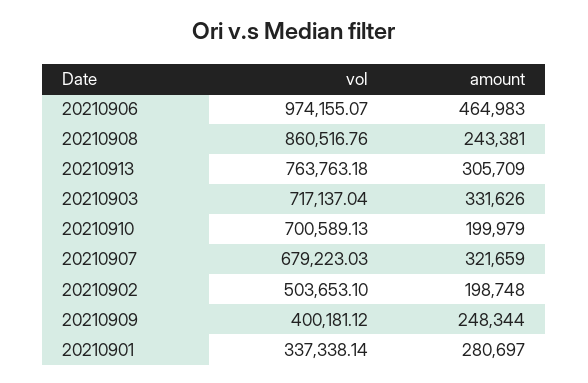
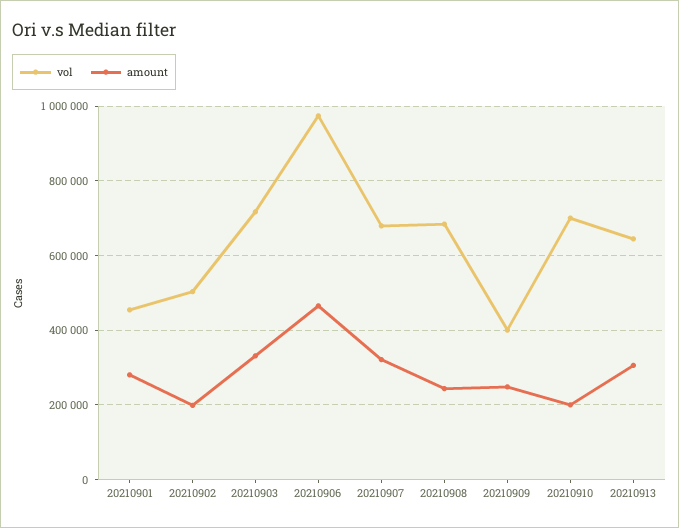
  {
    "vol": {
      "20210906": 974155.07,
-     "20210908": 860516.76,
+     "20210908": 680000,
-     "20210913": 763763.18,
+     "20210913": 640000,
      "20210903": 717137.04,
      "20210910": 700589.13,
      "20210907": 679223.03,
      "20210902": 503653.1,
      "20210909": 400181.12,
-     "20210901": 337338.14
+     "20210901": 460000
    },
    "amount": {
      "20210906": 464983,
      "20210908": 243381,
      "20210913": 305709,
      "20210903": 331626,
      "20210910": 199979,
      "20210907": 321659,
      "20210902": 198748,
      "20210909": 248344,
      "20210901": 280697
    }
  }

